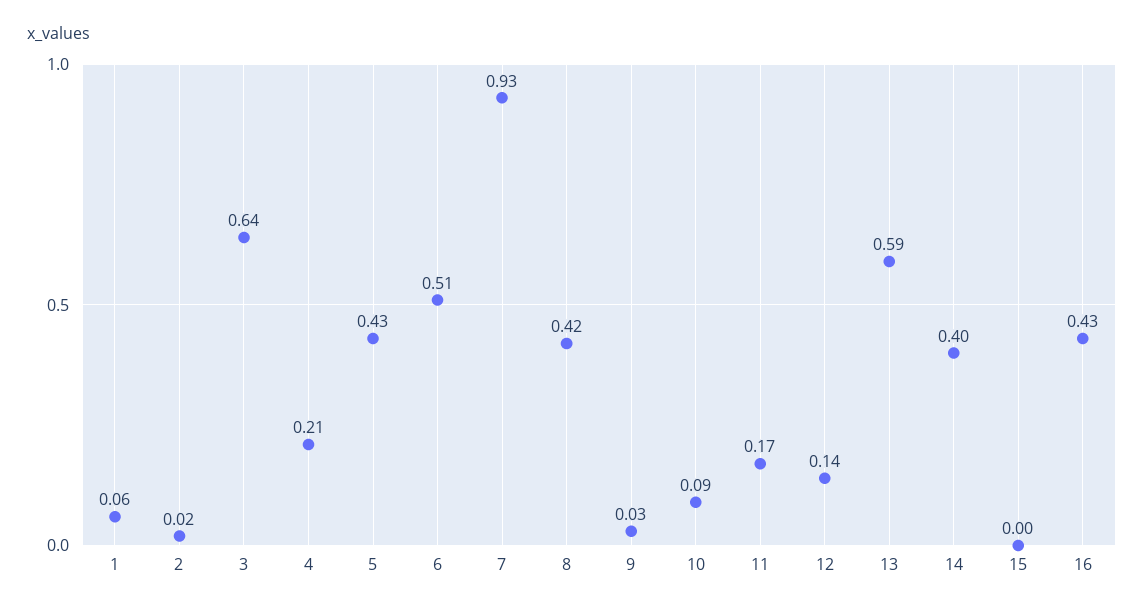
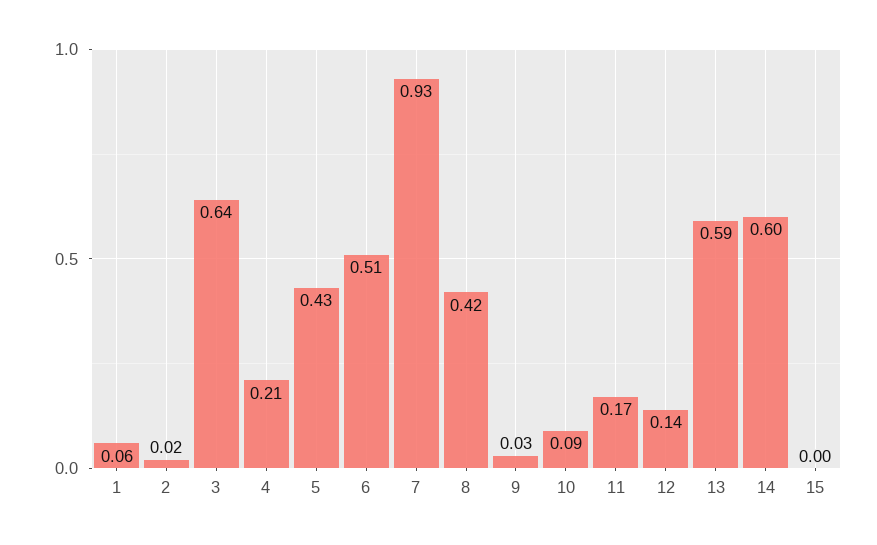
  {
    "1": 0.06,
    "2": 0.02,
    "3": 0.64,
    "4": 0.21,
    "5": 0.43,
    "6": 0.51,
    "7": 0.93,
    "8": 0.42,
    "9": 0.03,
    "10": 0.09,
    "11": 0.17,
    "12": 0.14,
    "13": 0.59,
-   "14": 0.4,
+   "14": 0.6,
-   "15": 0,
+   "15": 0
-   "16": 0.43
  }

